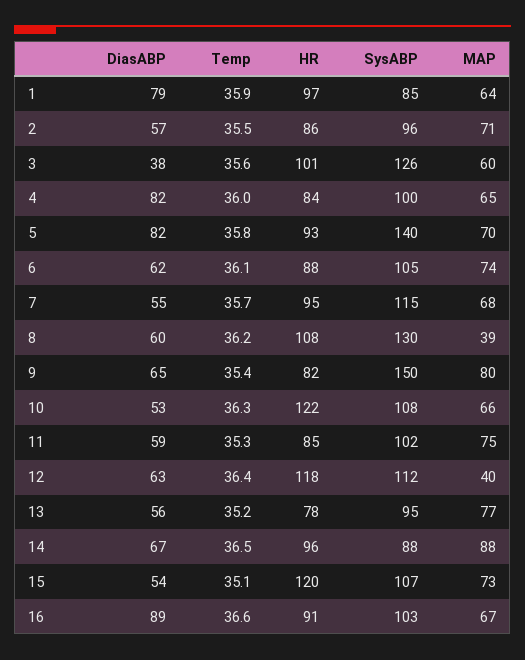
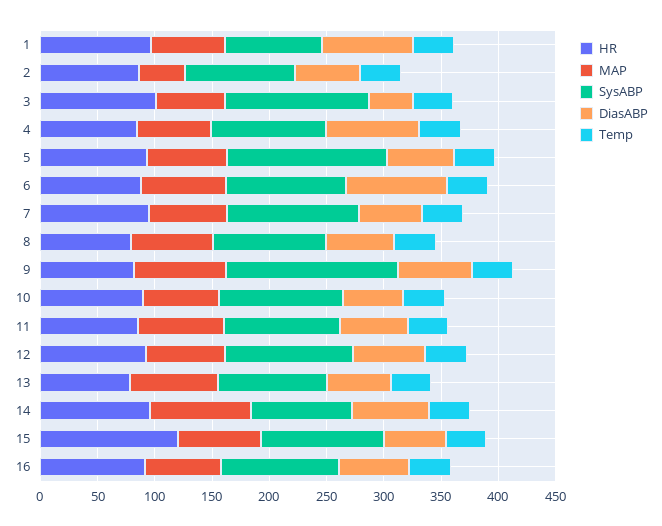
  {
    "DiasABP": {
      "1": 79,
      "2": 57,
      "3": 38,
      "4": 82,
-     "5": 82,
+     "5": 60,
-     "6": 62,
+     "6": 90,
      "7": 55,
      "8": 60,
      "9": 65,
      "10": 53,
      "11": 59,
      "12": 63,
      "13": 56,
      "14": 67,
      "15": 54,
-     "16": 89
+     "16": 60
    },
    "Temp": {
      "1": 35.9,
      "2": 35.5,
      "3": 35.6,
      "4": 36,
      "5": 35.8,
      "6": 36.1,
      "7": 35.7,
      "8": 36.2,
      "9": 35.4,
      "10": 36.3,
      "11": 35.3,
      "12": 36.4,
      "13": 35.2,
      "14": 36.5,
      "15": 35.1,
      "16": 36.6
    },
    "HR": {
      "1": 97,
      "2": 86,
      "3": 101,
      "4": 84,
      "5": 93,
      "6": 88,
      "7": 95,
-     "8": 108,
+     "8": 80,
      "9": 82,
-     "10": 122,
+     "10": 90,
      "11": 85,
-     "12": 118,
+     "12": 90,
      "13": 78,
      "14": 96,
      "15": 120,
      "16": 91
    },
    "SysABP": {
      "1": 85,
      "2": 96,
      "3": 126,
      "4": 100,
      "5": 140,
      "6": 105,
      "7": 115,
-     "8": 130,
+     "8": 100,
      "9": 150,
      "10": 108,
      "11": 102,
      "12": 112,
      "13": 95,
      "14": 88,
      "15": 107,
      "16": 103
    },
    "MAP": {
      "1": 64,
-     "2": 71,
+     "2": 40,
      "3": 60,
      "4": 65,
      "5": 70,
      "6": 74,
      "7": 68,
-     "8": 39,
+     "8": 70,
      "9": 80,
      "10": 66,
      "11": 75,
-     "12": 40,
+     "12": 70,
      "13": 77,
      "14": 88,
      "15": 73,
      "16": 67
    }
  }

